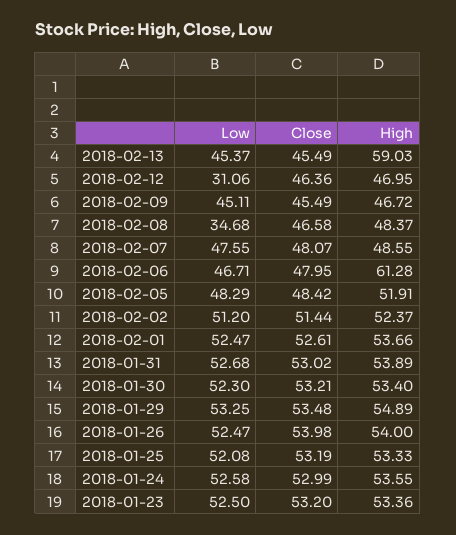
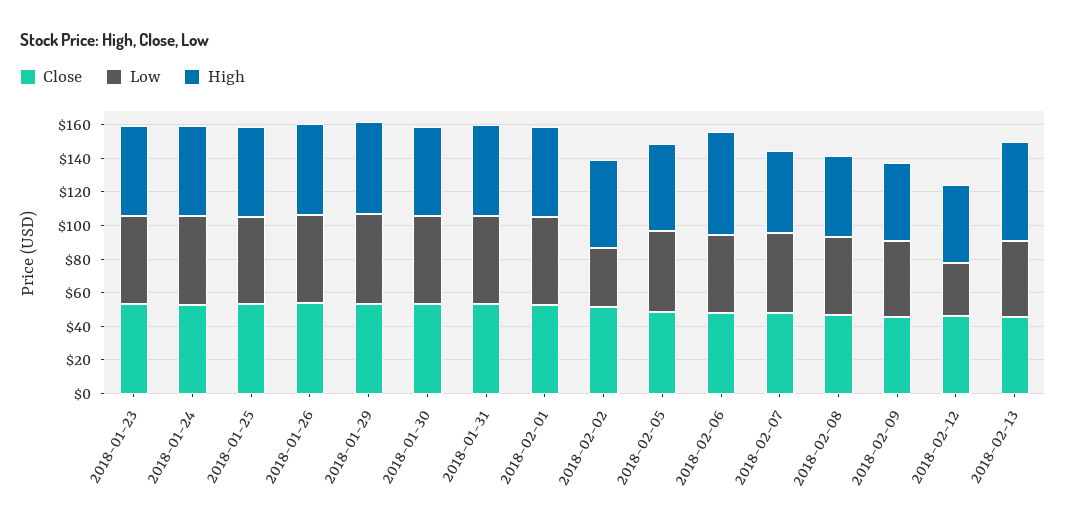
  {
    "Low": {
      "2018-02-13": 45.37,
      "2018-02-12": 31.06,
      "2018-02-09": 45.11,
-     "2018-02-08": 34.68,
+     "2018-02-08": 45,
      "2018-02-07": 47.55,
      "2018-02-06": 46.71,
      "2018-02-05": 48.29,
-     "2018-02-02": 51.2,
+     "2018-02-02": 35,
      "2018-02-01": 52.47,
      "2018-01-31": 52.68,
      "2018-01-30": 52.3,
      "2018-01-29": 53.25,
      "2018-01-26": 52.47,
      "2018-01-25": 52.08,
      "2018-01-24": 52.58,
      "2018-01-23": 52.5
    },
    "Close": {
      "2018-02-13": 45.49,
      "2018-02-12": 46.36,
      "2018-02-09": 45.49,
      "2018-02-08": 46.58,
      "2018-02-07": 48.07,
      "2018-02-06": 47.95,
      "2018-02-05": 48.42,
      "2018-02-02": 51.44,
      "2018-02-01": 52.61,
      "2018-01-31": 53.02,
      "2018-01-30": 53.21,
      "2018-01-29": 53.48,
      "2018-01-26": 53.98,
      "2018-01-25": 53.19,
      "2018-01-24": 52.99,
      "2018-01-23": 53.2
    },
    "High": {
      "2018-02-13": 59.03,
      "2018-02-12": 46.95,
      "2018-02-09": 46.72,
      "2018-02-08": 48.37,
      "2018-02-07": 48.55,
      "2018-02-06": 61.28,
      "2018-02-05": 51.91,
      "2018-02-02": 52.37,
      "2018-02-01": 53.66,
      "2018-01-31": 53.89,
      "2018-01-30": 53.4,
      "2018-01-29": 54.89,
      "2018-01-26": 54,
      "2018-01-25": 53.33,
      "2018-01-24": 53.55,
      "2018-01-23": 53.36
    }
  }

